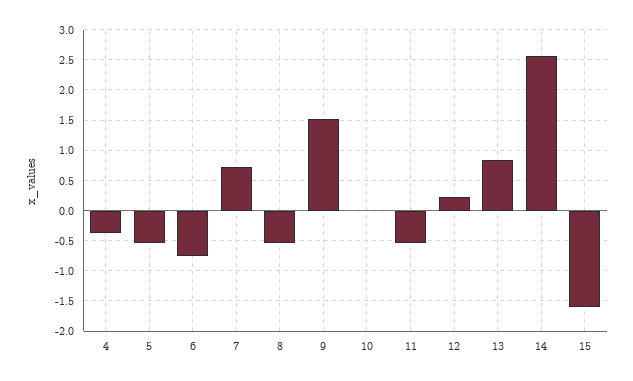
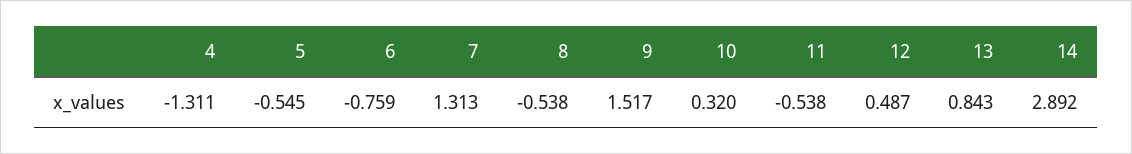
  {
-   "4": -0.4,
+   "4": -1.311,
    "5": -0.545,
    "6": -0.759,
-   "7": 0.7,
+   "7": 1.313,
    "8": -0.538,
    "9": 1.517,
-   "10": 0,
+   "10": 0.32,
    "11": -0.538,
-   "12": 0.2,
+   "12": 0.487,
    "13": 0.843,
-   "14": 2.6,
+   "14": 2.892
-   "15": -1.6
  }

